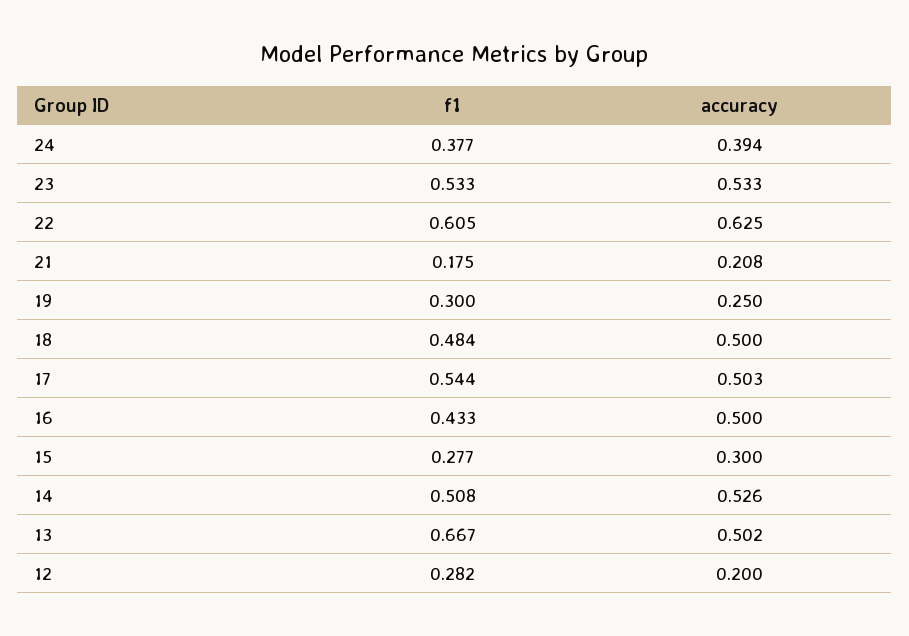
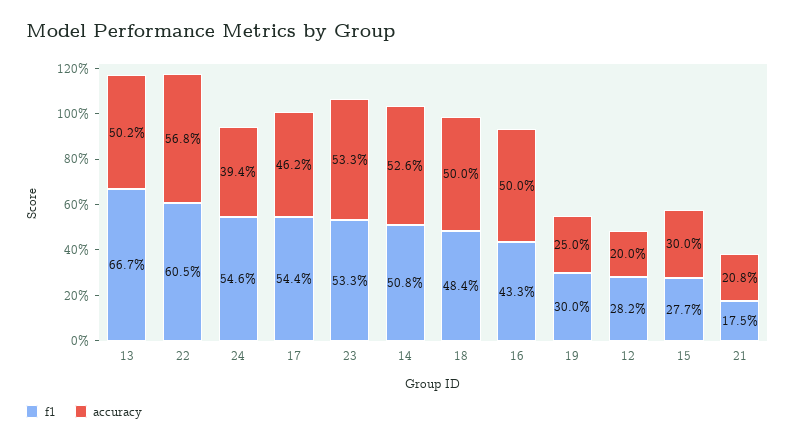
  {
    "f1": {
-     "24": 0.377,
+     "24": 0.546,
      "23": 0.533,
      "22": 0.605,
      "21": 0.175,
      "19": 0.3,
      "18": 0.484,
      "17": 0.544,
      "16": 0.433,
      "15": 0.277,
      "14": 0.508,
      "13": 0.667,
      "12": 0.282
    },
    "accuracy": {
      "24": 0.394,
      "23": 0.533,
-     "22": 0.625,
+     "22": 0.568,
      "21": 0.208,
      "19": 0.25,
      "18": 0.5,
-     "17": 0.503,
+     "17": 0.462,
      "16": 0.5,
      "15": 0.3,
      "14": 0.526,
      "13": 0.502,
      "12": 0.2
    }
  }

